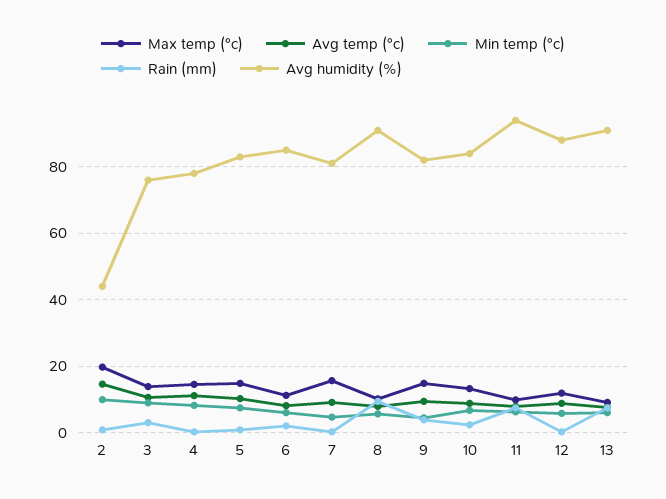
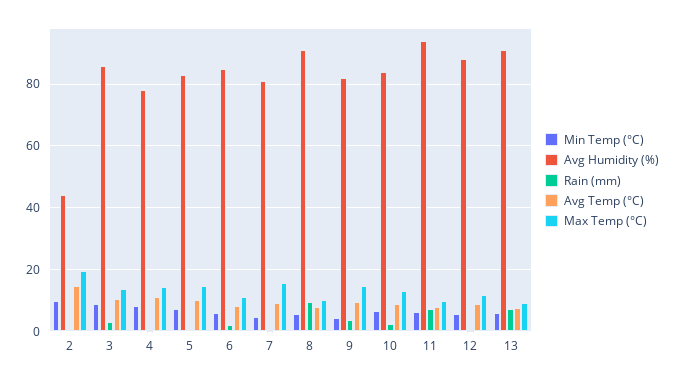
  {
    "Max temp (°c)": {
      "2": 20,
      "3": 14,
      "4": 14,
      "5": 14,
      "6": 12,
      "7": 16,
      "8": 10,
      "9": 14,
      "10": 14,
      "11": 10,
      "12": 12,
      "13": 10
    },
    "Avg temp (°c)": {
      "2": 14,
      "3": 10,
      "4": 12,
      "5": 10,
      "6": 8,
      "7": 10,
      "8": 8,
      "9": 10,
      "10": 8,
      "11": 8,
      "12": 8,
      "13": 8
    },
    "Min temp (°c)": {
      "2": 10,
      "3": 8,
      "4": 8,
      "5": 8,
      "6": 6,
      "7": 4,
      "8": 6,
      "9": 4,
      "10": 6,
      "11": 6,
      "12": 6,
      "13": 6
    },
    "Rain (mm)": {
      "2": 0,
      "3": 4,
      "4": 0,
      "5": 0,
      "6": 2,
      "7": 0,
      "8": 10,
      "9": 4,
      "10": 2,
      "11": 8,
      "12": 0,
      "13": 8
    },
    "Avg humidity (%)": {
      "2": 44,
-     "3": 76,
+     "3": 86,
      "4": 78,
      "5": 84,
      "6": 86,
      "7": 82,
      "8": 92,
      "9": 82,
      "10": 84,
      "11": 94,
      "12": 88,
      "13": 92
    }
  }

